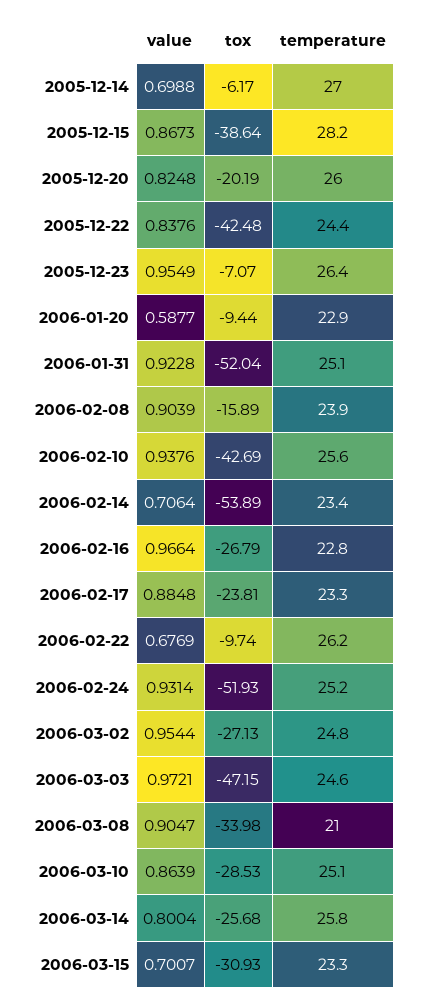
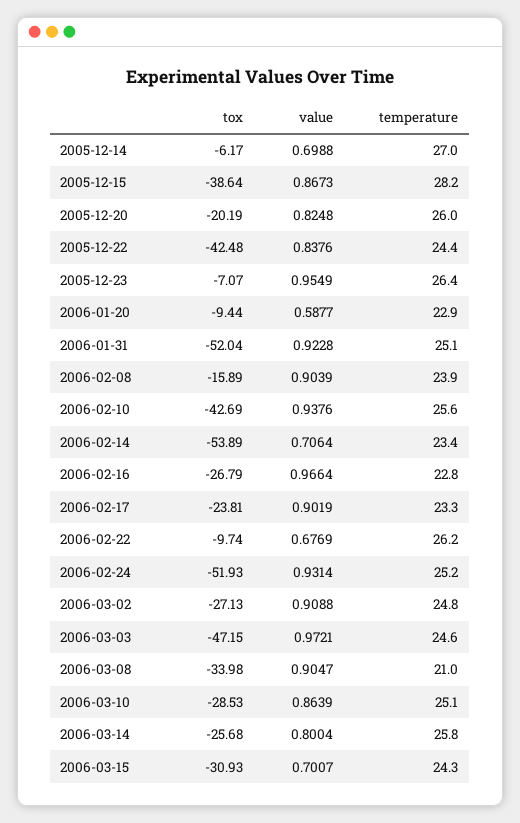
  {
    "value": {
      "2005-12-14": 0.6988,
      "2005-12-15": 0.8673,
      "2005-12-20": 0.8248,
      "2005-12-22": 0.8376,
      "2005-12-23": 0.9549,
      "2006-01-20": 0.5877,
      "2006-01-31": 0.9228,
      "2006-02-08": 0.9039,
      "2006-02-10": 0.9376,
      "2006-02-14": 0.7064,
      "2006-02-16": 0.9664,
-     "2006-02-17": 0.8848,
+     "2006-02-17": 0.9019,
      "2006-02-22": 0.6769,
      "2006-02-24": 0.9314,
-     "2006-03-02": 0.9544,
+     "2006-03-02": 0.9088,
      "2006-03-03": 0.9721,
      "2006-03-08": 0.9047,
      "2006-03-10": 0.8639,
      "2006-03-14": 0.8004,
      "2006-03-15": 0.7007
    },
    "tox": {
      "2005-12-14": -6.17,
      "2005-12-15": -38.64,
      "2005-12-20": -20.19,
      "2005-12-22": -42.48,
      "2005-12-23": -7.07,
      "2006-01-20": -9.44,
      "2006-01-31": -52.04,
      "2006-02-08": -15.89,
      "2006-02-10": -42.69,
      "2006-02-14": -53.89,
      "2006-02-16": -26.79,
      "2006-02-17": -23.81,
      "2006-02-22": -9.74,
      "2006-02-24": -51.93,
      "2006-03-02": -27.13,
      "2006-03-03": -47.15,
      "2006-03-08": -33.98,
      "2006-03-10": -28.53,
      "2006-03-14": -25.68,
      "2006-03-15": -30.93
    },
    "temperature": {
      "2005-12-14": 27,
      "2005-12-15": 28.2,
      "2005-12-20": 26,
      "2005-12-22": 24.4,
      "2005-12-23": 26.4,
      "2006-01-20": 22.9,
      "2006-01-31": 25.1,
      "2006-02-08": 23.9,
      "2006-02-10": 25.6,
      "2006-02-14": 23.4,
      "2006-02-16": 22.8,
      "2006-02-17": 23.3,
      "2006-02-22": 26.2,
      "2006-02-24": 25.2,
      "2006-03-02": 24.8,
      "2006-03-03": 24.6,
      "2006-03-08": 21,
      "2006-03-10": 25.1,
      "2006-03-14": 25.8,
-     "2006-03-15": 23.3
+     "2006-03-15": 24.3
    }
  }

